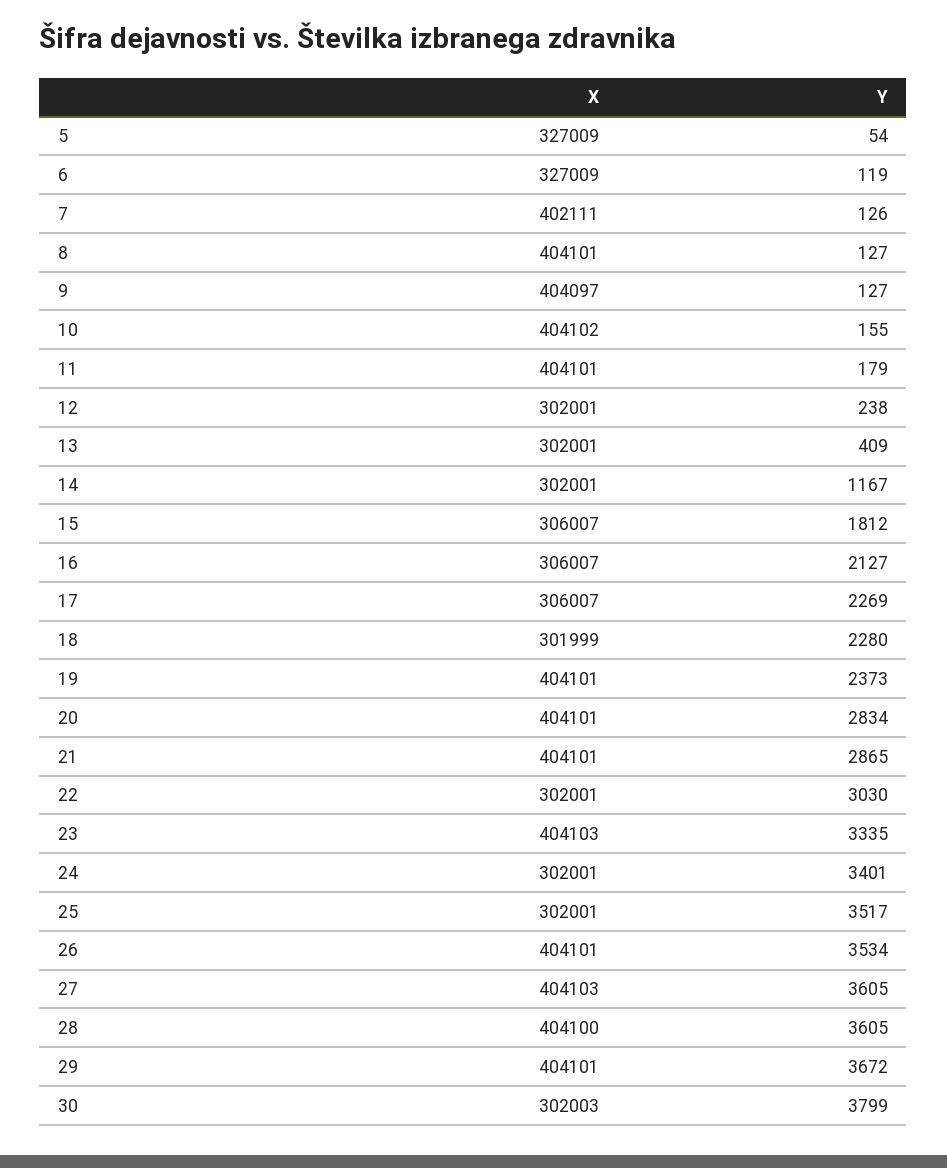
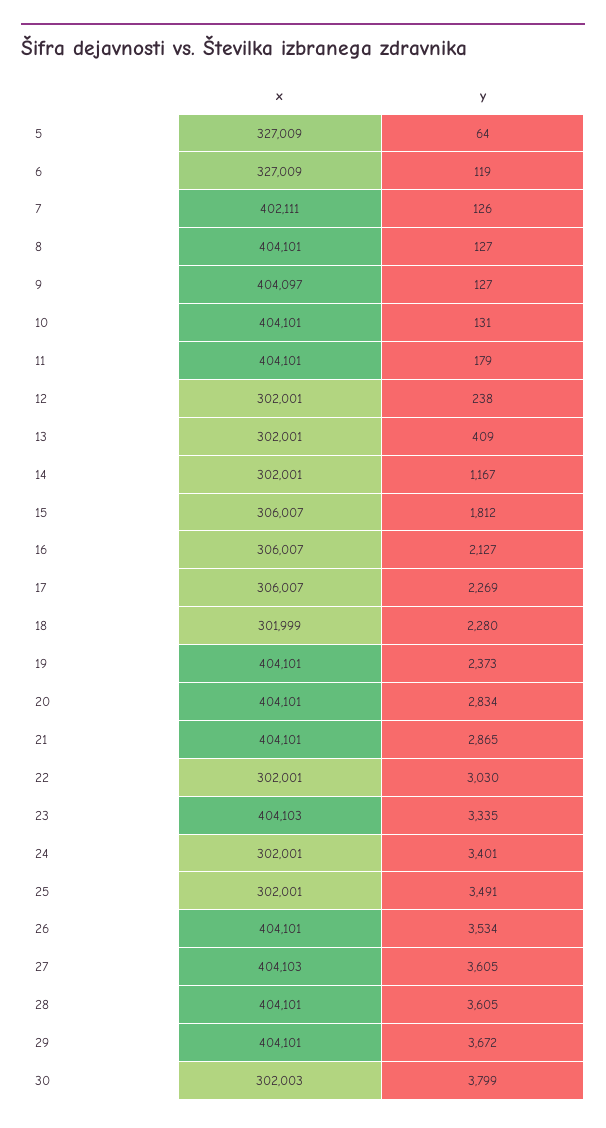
  {
    "X": {
      "5": 327009,
      "6": 327009,
      "7": 402111,
      "8": 404101,
      "9": 404097,
-     "10": 404102,
+     "10": 404101,
      "11": 404101,
      "12": 302001,
      "13": 302001,
      "14": 302001,
      "15": 306007,
      "16": 306007,
      "17": 306007,
      "18": 301999,
      "19": 404101,
      "20": 404101,
      "21": 404101,
      "22": 302001,
      "23": 404103,
      "24": 302001,
      "25": 302001,
      "26": 404101,
      "27": 404103,
-     "28": 404100,
+     "28": 404101,
      "29": 404101,
      "30": 302003
    },
    "Y": {
-     "5": 54,
+     "5": 64,
      "6": 119,
      "7": 126,
      "8": 127,
      "9": 127,
-     "10": 155,
+     "10": 131,
      "11": 179,
      "12": 238,
      "13": 409,
      "14": 1167,
      "15": 1812,
      "16": 2127,
      "17": 2269,
      "18": 2280,
      "19": 2373,
      "20": 2834,
      "21": 2865,
      "22": 3030,
      "23": 3335,
      "24": 3401,
-     "25": 3517,
+     "25": 3491,
      "26": 3534,
      "27": 3605,
      "28": 3605,
      "29": 3672,
      "30": 3799
    }
  }

